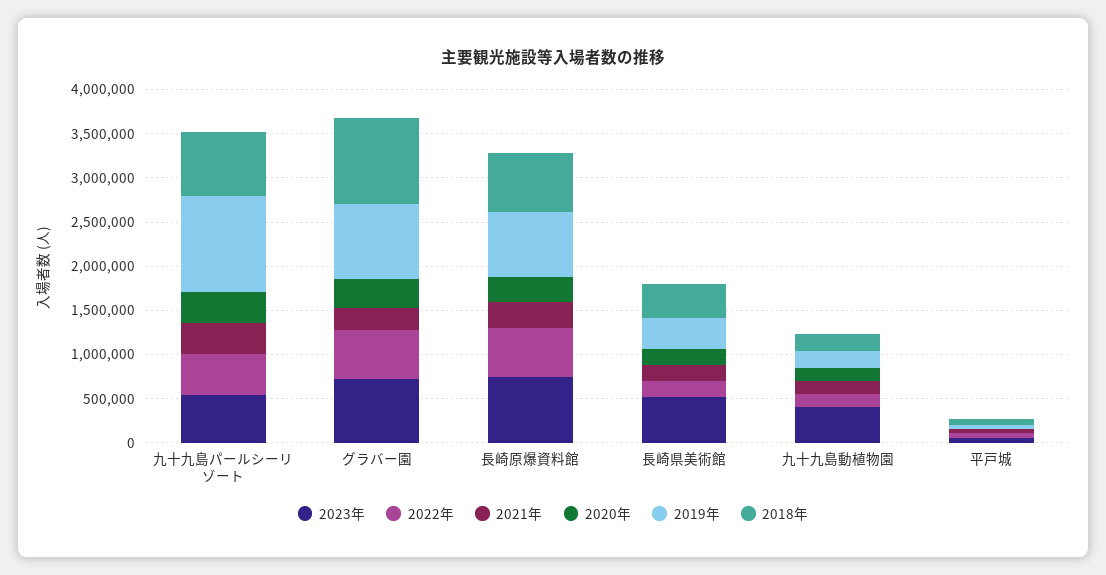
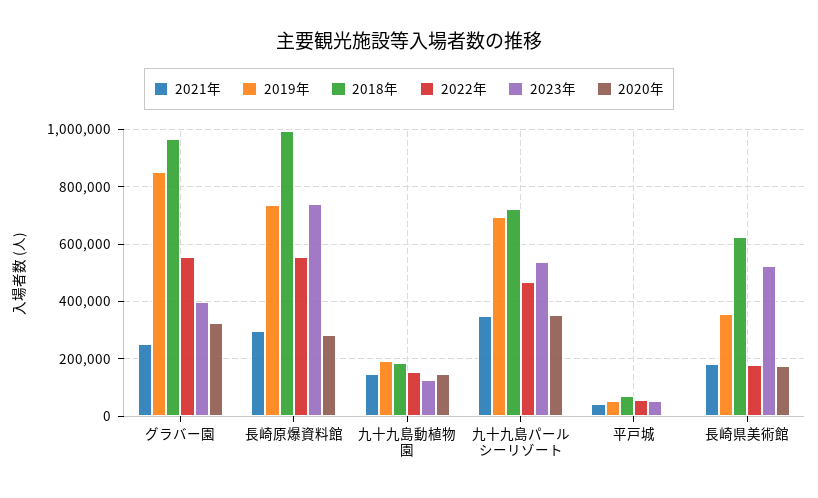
  {
    "2023年": {
      "九十九島パールシーリゾート": 550000,
-     "グラバー園": 700000,
+     "グラバー園": 400000,
      "長崎原爆資料館": 750000,
      "長崎県美術館": 525000,
-     "九十九島動植物園": 400000,
+     "九十九島動植物園": 125000,
      "平戸城": 50000
    },
    "2022年": {
      "九十九島パールシーリゾート": 475000,
      "グラバー園": 550000,
      "長崎原爆資料館": 550000,
      "長崎県美術館": 175000,
      "九十九島動植物園": 150000,
      "平戸城": 50000
    },
    "2021年": {
      "九十九島パールシーリゾート": 350000,
      "グラバー園": 250000,
      "長崎原爆資料館": 300000,
      "長崎県美術館": 175000,
      "九十九島動植物園": 150000,
      "平戸城": 50000
    },
    "2020年": {
      "九十九島パールシーリゾート": 350000,
      "グラバー園": 325000,
      "長崎原爆資料館": 275000,
      "長崎県美術館": 175000,
      "九十九島動植物園": 150000,
      "平戸城": 0
    },
    "2019年": {
-     "九十九島パールシーリゾート": 1100000,
+     "九十九島パールシーリゾート": 700000,
      "グラバー園": 850000,
      "長崎原爆資料館": 750000,
      "長崎県美術館": 350000,
      "九十九島動植物園": 200000,
      "平戸城": 50000
    },
    "2018年": {
      "九十九島パールシーリゾート": 725000,
      "グラバー園": 975000,
-     "長崎原爆資料館": 700000,
+     "長崎原爆資料館": 1000000,
-     "長崎県美術館": 400000,
+     "長崎県美術館": 625000,
      "九十九島動植物園": 175000,
      "平戸城": 75000
    }
  }

